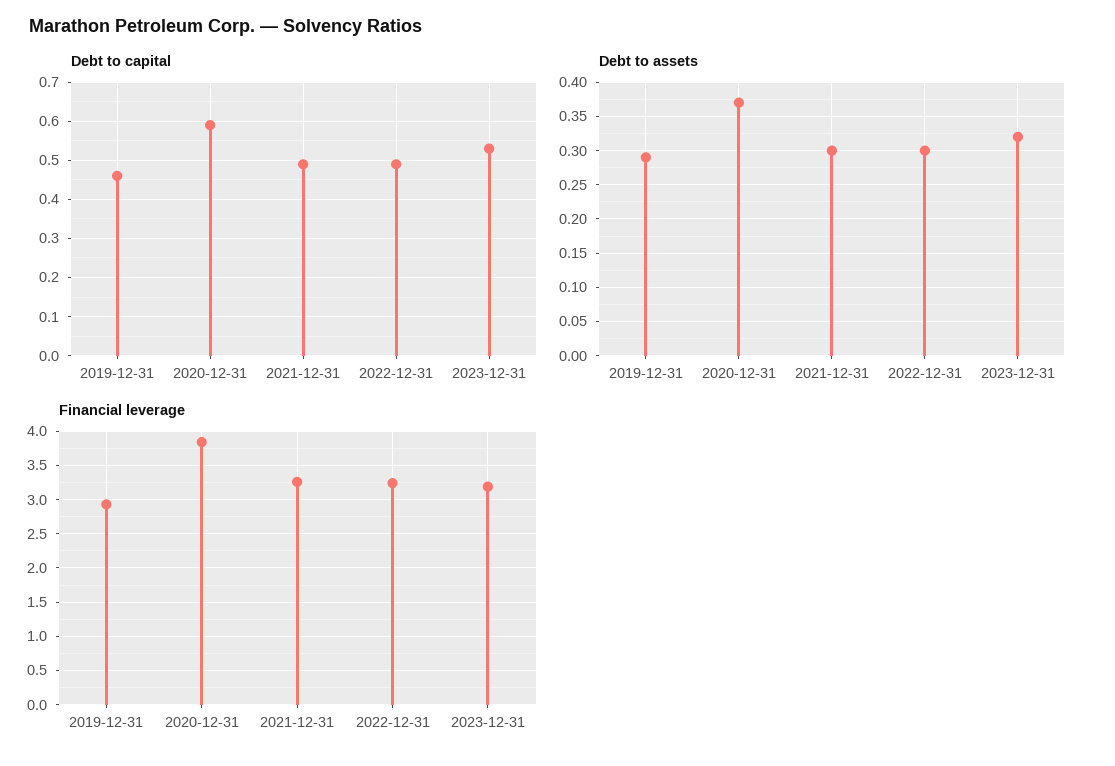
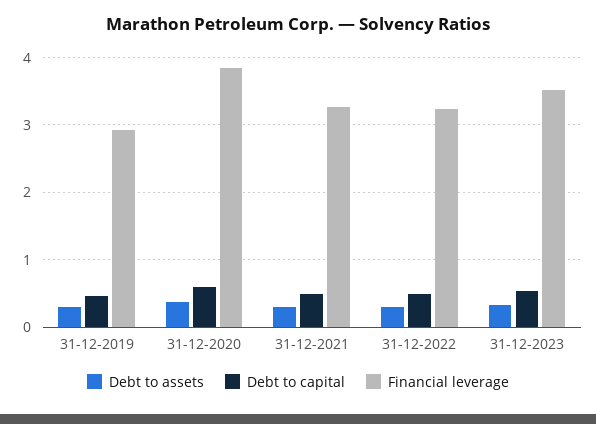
  {
    "Debt to capital": {
      "2019-12-31": 0.45,
      "2020-12-31": 0.6,
      "2021-12-31": 0.5,
      "2022-12-31": 0.5,
      "2023-12-31": 0.55
    },
    "Debt to assets": {
      "2019-12-31": 0.29,
      "2020-12-31": 0.37,
      "2021-12-31": 0.3,
      "2022-12-31": 0.3,
      "2023-12-31": 0.32
    },
    "Financial leverage": {
      "2019-12-31": 2.9,
      "2020-12-31": 3.8,
      "2021-12-31": 3.3,
      "2022-12-31": 3.2,
-     "2023-12-31": 3.2
+     "2023-12-31": 3.5
    }
  }

